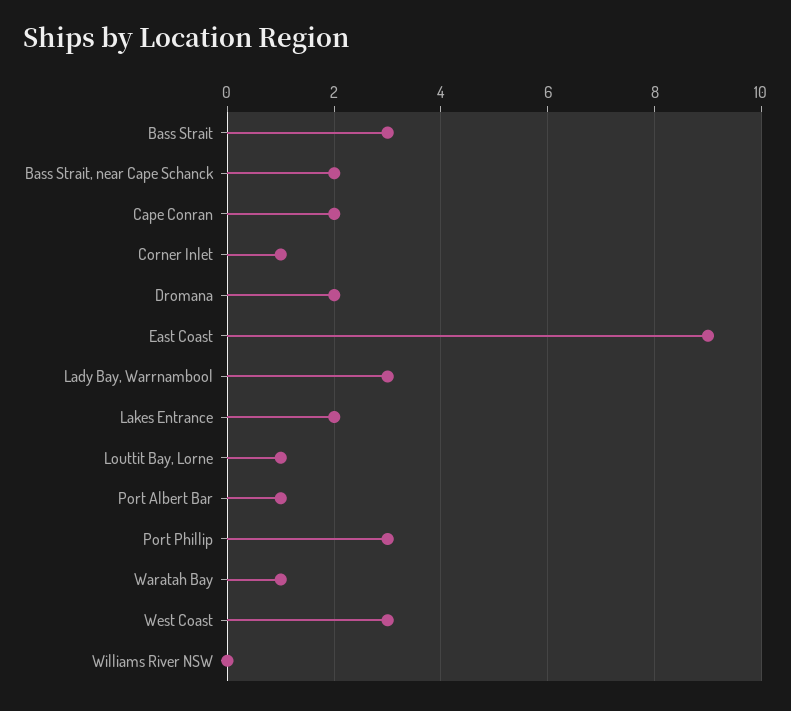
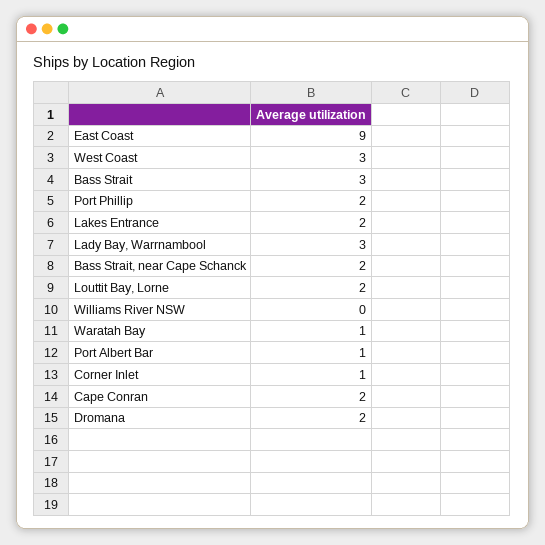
  {
    "Bass Strait": 3,
    "Bass Strait, near Cape Schanck": 2,
    "Cape Conran": 2,
    "Corner Inlet": 1,
    "Dromana": 2,
    "East Coast": 9,
    "Lady Bay, Warrnambool": 3,
    "Lakes Entrance": 2,
-   "Louttit Bay, Lorne": 1,
+   "Louttit Bay, Lorne": 2,
    "Port Albert Bar": 1,
-   "Port Phillip": 3,
+   "Port Phillip": 2,
    "Waratah Bay": 1,
    "West Coast": 3,
    "Williams River NSW": 0
  }

